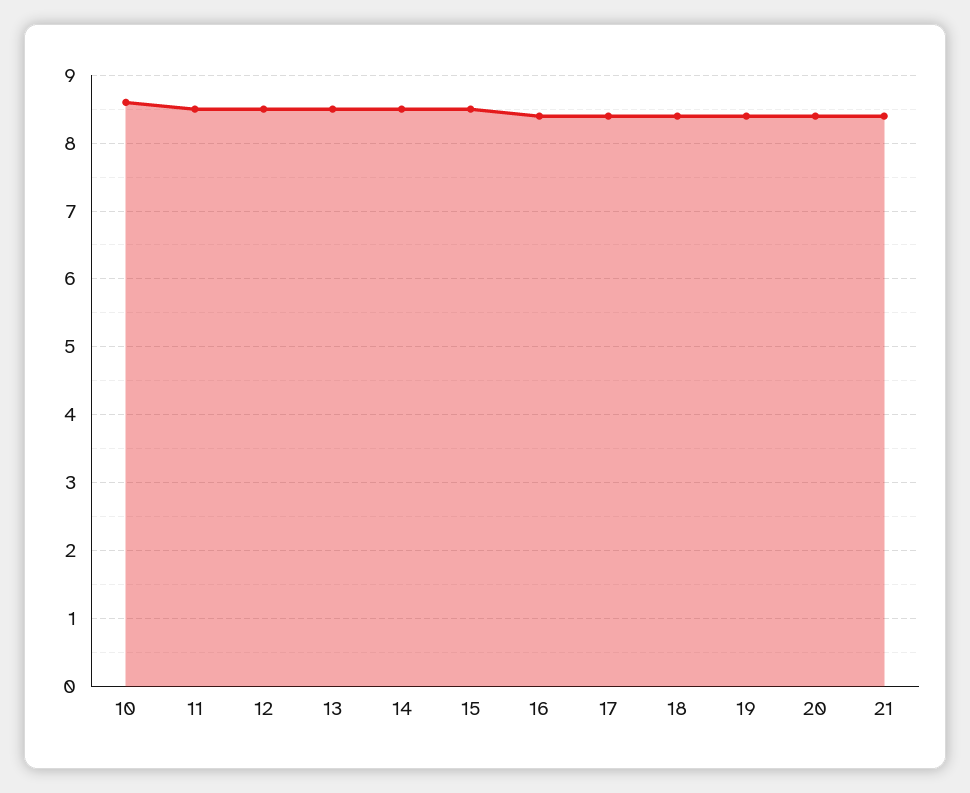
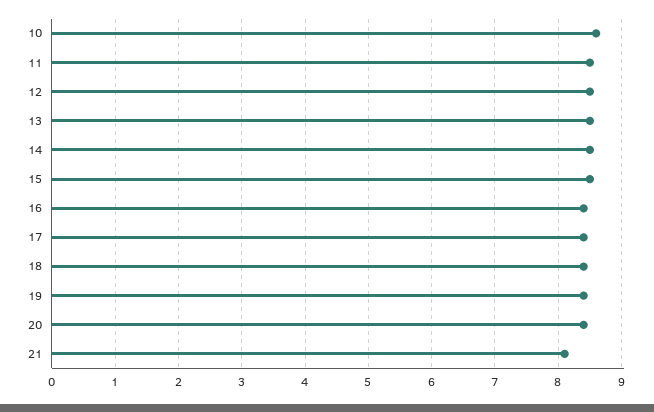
  {
    "10": 8.6,
    "11": 8.5,
    "12": 8.5,
    "13": 8.5,
    "14": 8.5,
    "15": 8.5,
    "16": 8.4,
    "17": 8.4,
    "18": 8.4,
    "19": 8.4,
    "20": 8.4,
-   "21": 8.4
+   "21": 8.1
  }

